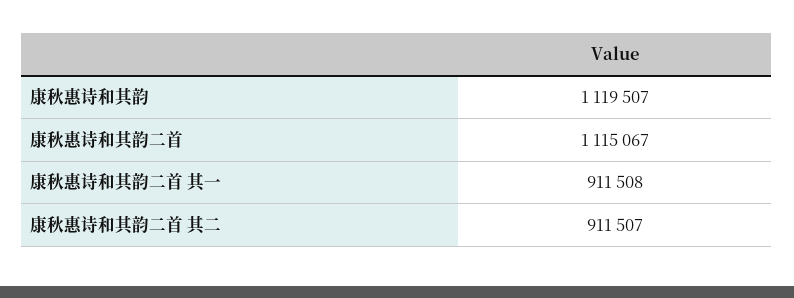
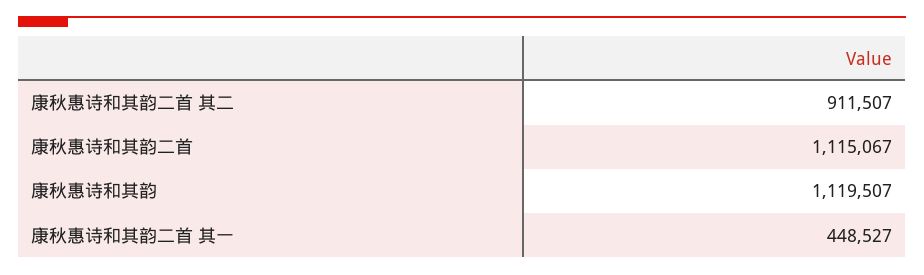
  {
    "康秋惠诗和其韵": 1119507,
    "康秋惠诗和其韵二首": 1115067,
-   "康秋惠诗和其韵二首 其一": 911508,
+   "康秋惠诗和其韵二首 其一": 448527,
    "康秋惠诗和其韵二首 其二": 911507
  }

